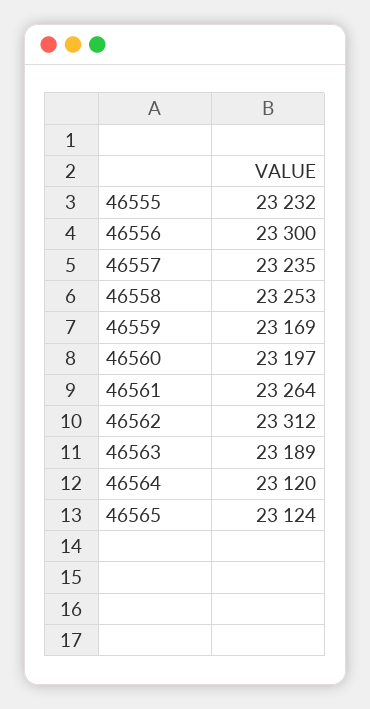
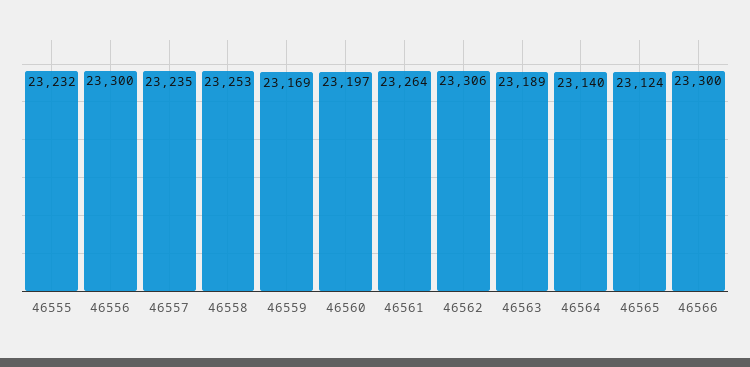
  {
    "46555": 23232,
    "46556": 23300,
    "46557": 23235,
    "46558": 23253,
    "46559": 23169,
    "46560": 23197,
    "46561": 23264,
-   "46562": 23312,
+   "46562": 23306,
    "46563": 23189,
-   "46564": 23120,
+   "46564": 23140,
-   "46565": 23124
+   "46565": 23124,
+   "46566": 23300
  }

